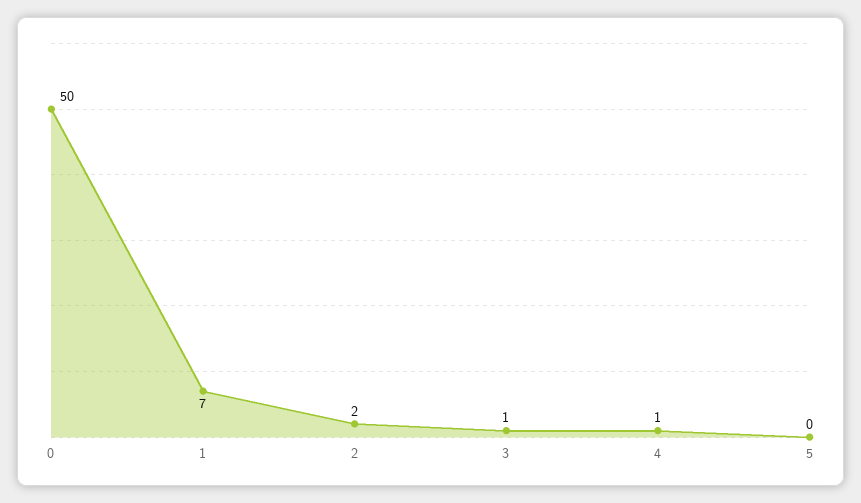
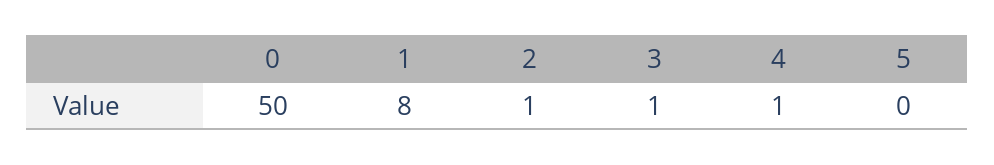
  {
    "0": 50,
-   "1": 7,
+   "1": 8,
-   "2": 2,
+   "2": 1,
    "3": 1,
    "4": 1,
    "5": 0
  }

